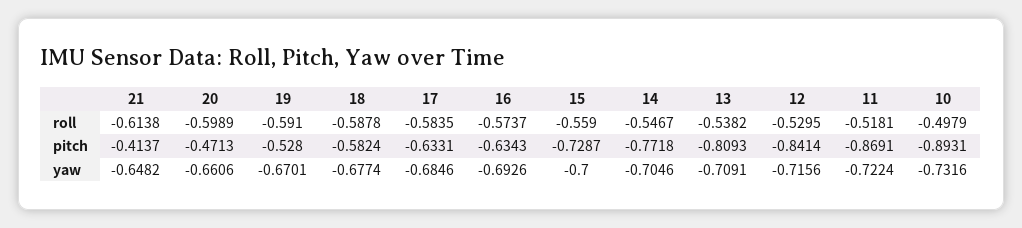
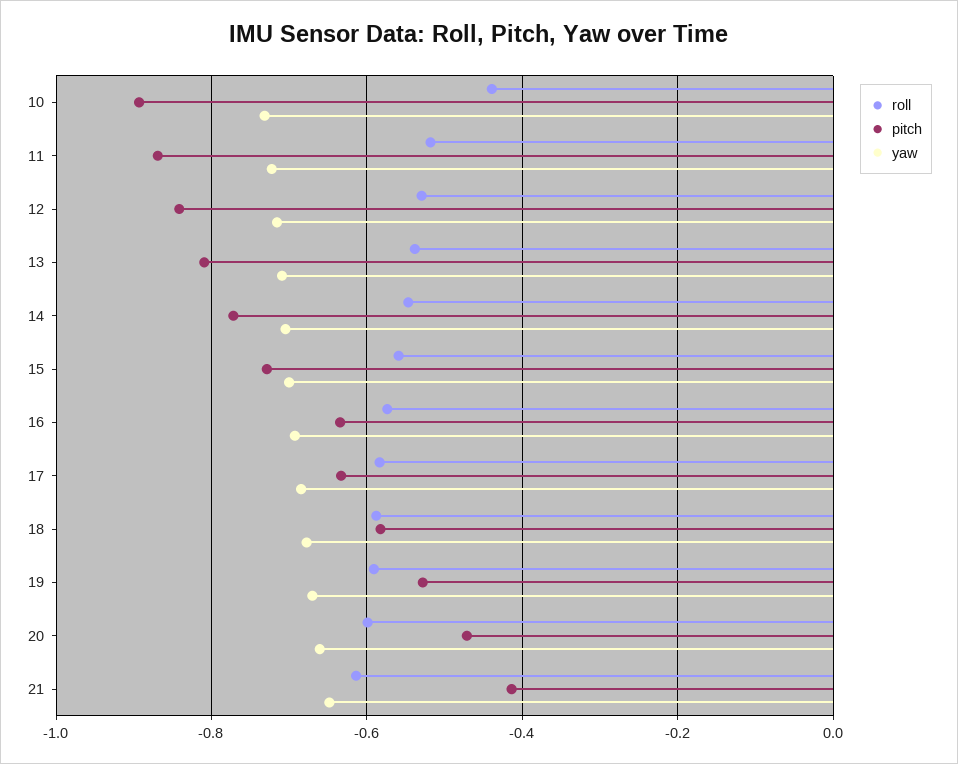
  {
    "roll": {
      "21": -0.6138,
      "20": -0.5989,
      "19": -0.591,
      "18": -0.5878,
      "17": -0.5835,
      "16": -0.5737,
      "15": -0.559,
      "14": -0.5467,
      "13": -0.5382,
      "12": -0.5295,
      "11": -0.5181,
-     "10": -0.4979
+     "10": -0.44
    },
    "pitch": {
      "21": -0.4137,
      "20": -0.4713,
      "19": -0.528,
      "18": -0.5824,
      "17": -0.6331,
      "16": -0.6343,
      "15": -0.7287,
      "14": -0.7718,
      "13": -0.8093,
      "12": -0.8414,
      "11": -0.8691,
      "10": -0.8931
    },
    "yaw": {
      "21": -0.6482,
      "20": -0.6606,
      "19": -0.6701,
      "18": -0.6774,
      "17": -0.6846,
      "16": -0.6926,
      "15": -0.7,
      "14": -0.7046,
      "13": -0.7091,
      "12": -0.7156,
      "11": -0.7224,
      "10": -0.7316
    }
  }

